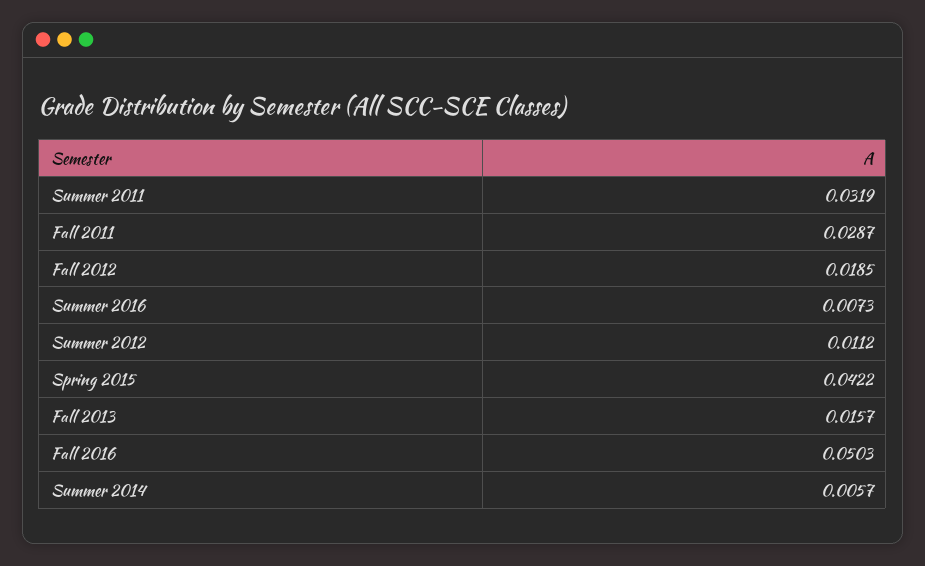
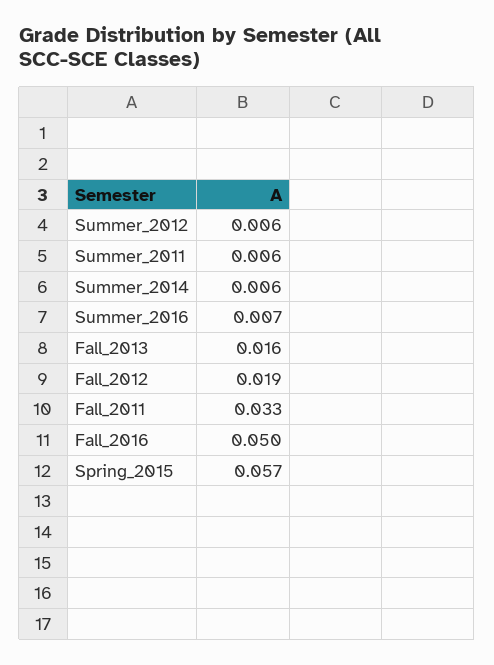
  {
-   "Summer 2011": 0.0319,
+   "Summer 2011": 0.006,
-   "Fall 2011": 0.0287,
+   "Fall 2011": 0.033,
    "Fall 2012": 0.0185,
    "Summer 2016": 0.0073,
-   "Summer 2012": 0.0112,
+   "Summer 2012": 0.006,
-   "Spring 2015": 0.0422,
+   "Spring 2015": 0.057,
    "Fall 2013": 0.0157,
    "Fall 2016": 0.0503,
    "Summer 2014": 0.0057
  }

